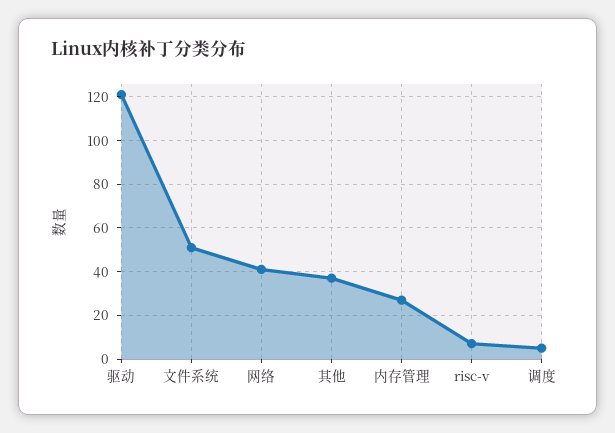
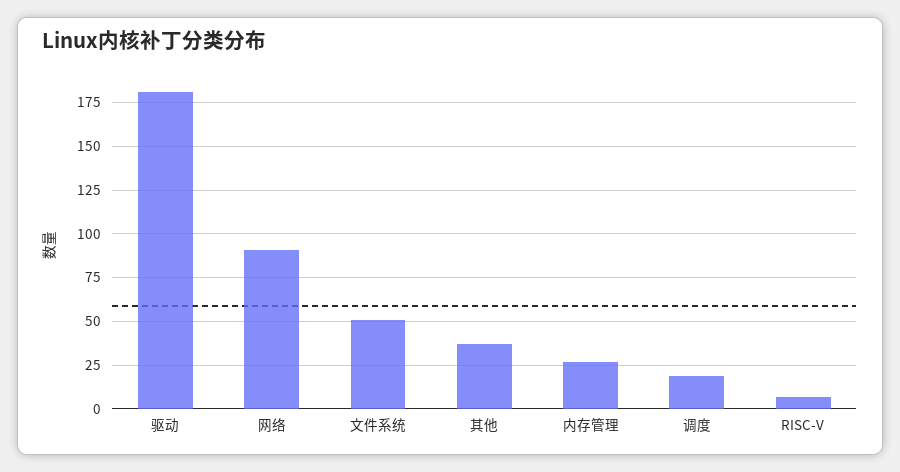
  {
-   "驱动": 120,
+   "驱动": 180,
    "文件系统": 50,
-   "网络": 40,
+   "网络": 90,
    "其他": 35,
    "内存管理": 25,
    "risc-v": 5,
-   "调度": 5
+   "调度": 20
  }

